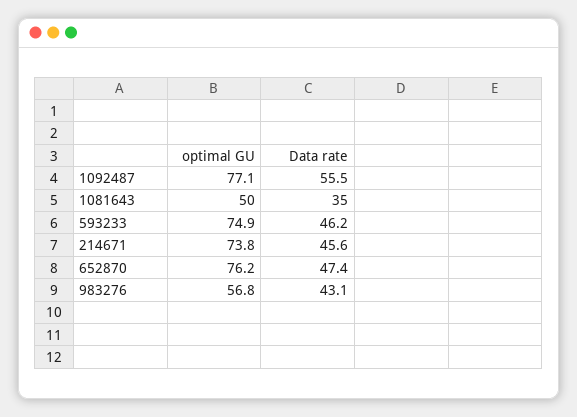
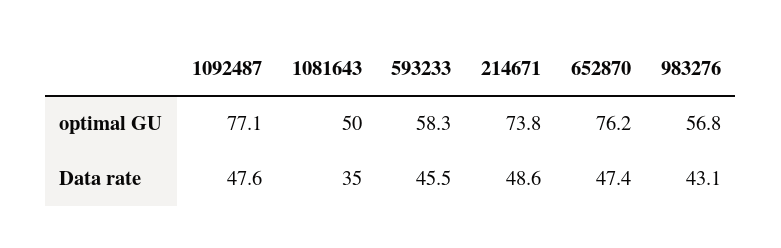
  {
    "optimal GU": {
      "1092487": 77.1,
      "1081643": 50,
-     "593233": 74.9,
+     "593233": 58.3,
      "214671": 73.8,
      "652870": 76.2,
      "983276": 56.8
    },
    "Data rate": {
-     "1092487": 55.5,
+     "1092487": 47.6,
      "1081643": 35,
-     "593233": 46.2,
+     "593233": 45.5,
-     "214671": 45.6,
+     "214671": 48.6,
      "652870": 47.4,
      "983276": 43.1
    }
  }

